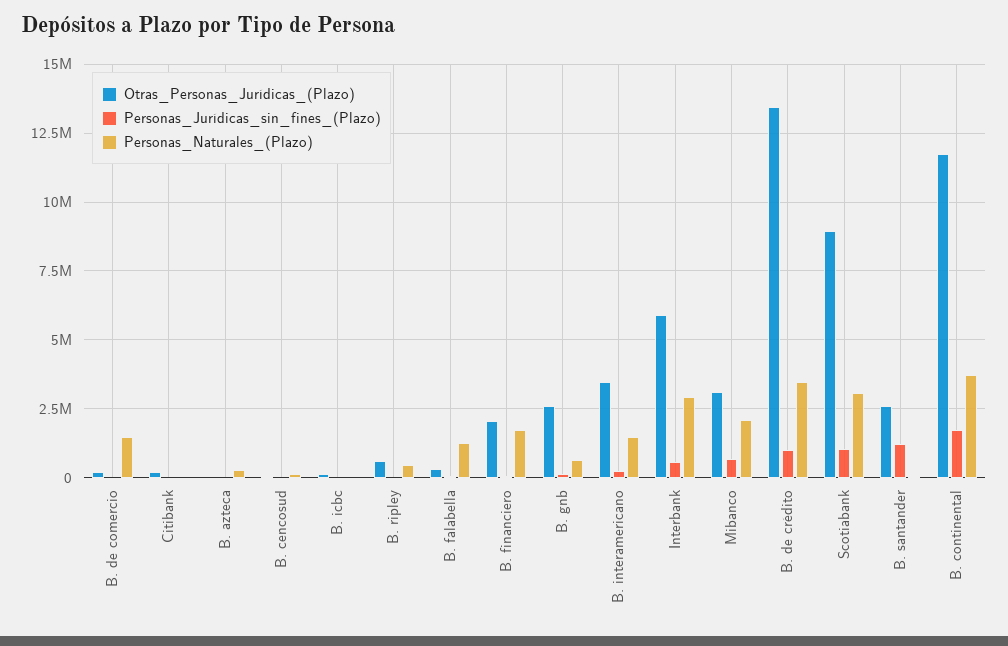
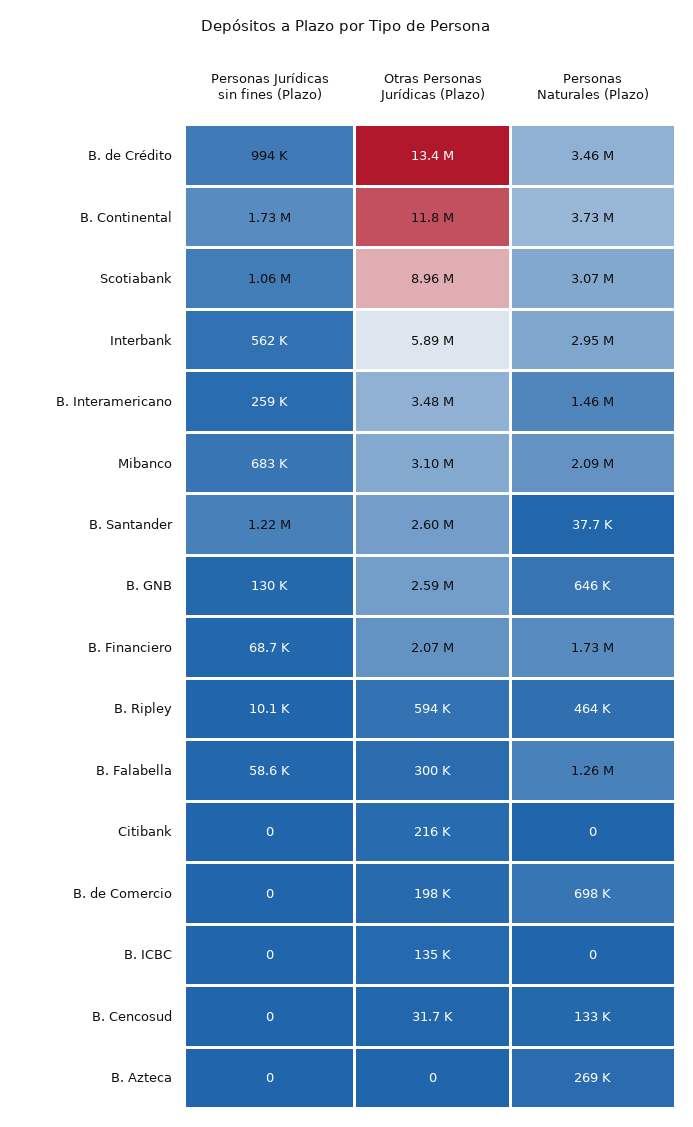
  {
    "Otras_Personas_Jurídicas_(Plazo)": {
      "B. de comercio": 198000,
      "Citibank": 216000,
      "B. azteca": 0,
      "B. cencosud": 31700,
      "B. icbc": 135000,
      "B. ripley": 594000,
      "B. falabella": 300000,
      "B. financiero": 2070000,
      "B. gnb": 2590000,
      "B. interamericano": 3480000,
      "Interbank": 5890000,
      "Mibanco": 3100000,
      "B. de crédito": 13400000,
      "Scotiabank": 8960000,
      "B. santander": 2600000,
      "B. continental": 11800000
    },
    "Personas_Jurídicas_sin_fines_(Plazo)": {
      "B. de comercio": 0,
      "Citibank": 0,
      "B. azteca": 0,
      "B. cencosud": 0,
      "B. icbc": 0,
      "B. ripley": 10100,
      "B. falabella": 58600,
      "B. financiero": 68700,
      "B. gnb": 130000,
      "B. interamericano": 259000,
      "Interbank": 562000,
      "Mibanco": 683000,
      "B. de crédito": 994000,
      "Scotiabank": 1060000,
      "B. santander": 1220000,
      "B. continental": 1730000
    },
    "Personas_Naturales_(Plazo)": {
-     "B. de comercio": 1500000,
+     "B. de comercio": 698000,
      "Citibank": 0,
      "B. azteca": 269000,
      "B. cencosud": 133000,
      "B. icbc": 0,
      "B. ripley": 464000,
      "B. falabella": 1260000,
      "B. financiero": 1730000,
      "B. gnb": 646000,
      "B. interamericano": 1460000,
      "Interbank": 2950000,
      "Mibanco": 2090000,
      "B. de crédito": 3460000,
      "Scotiabank": 3070000,
      "B. santander": 37700,
      "B. continental": 3730000
    }
  }

